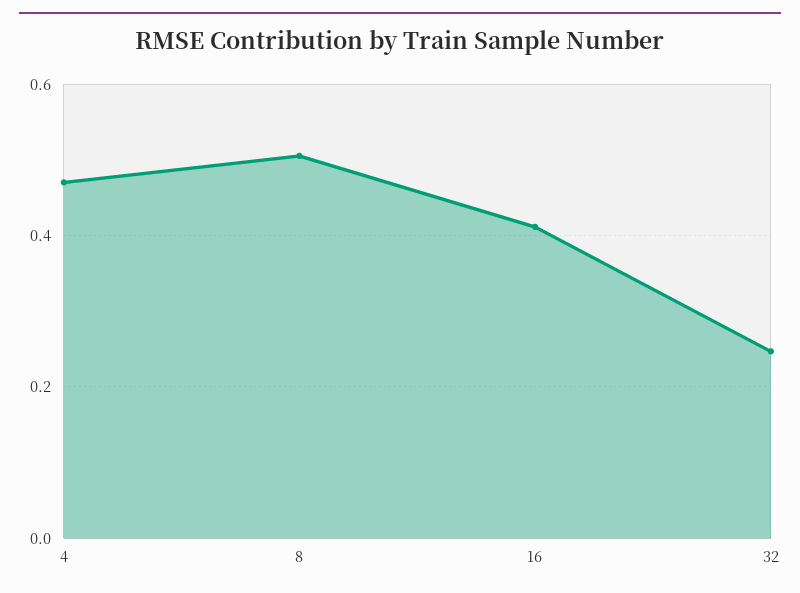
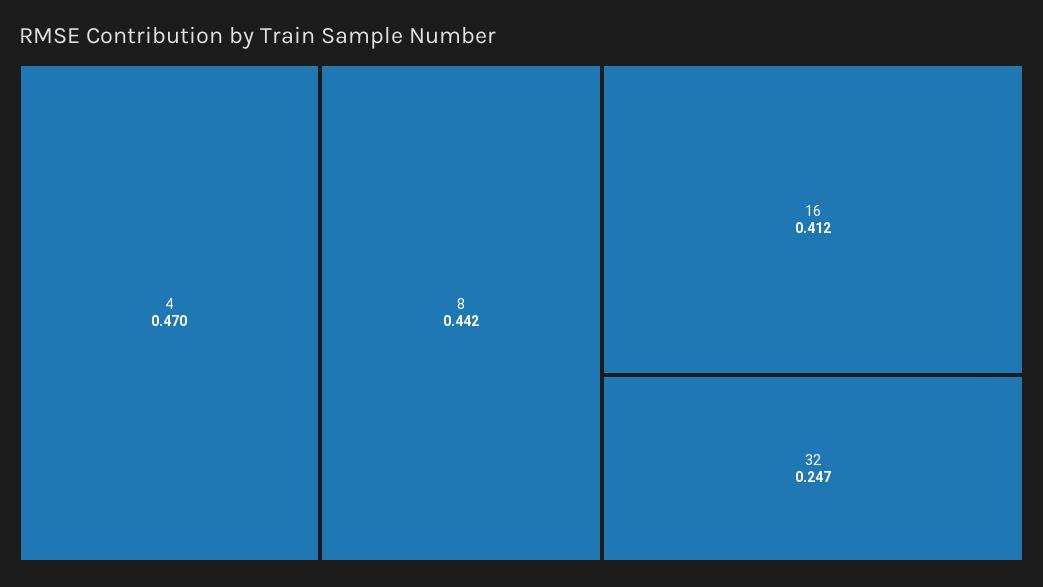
  {
    "4": 0.47,
-   "8": 0.5,
+   "8": 0.442,
    "16": 0.412,
    "32": 0.247
  }

